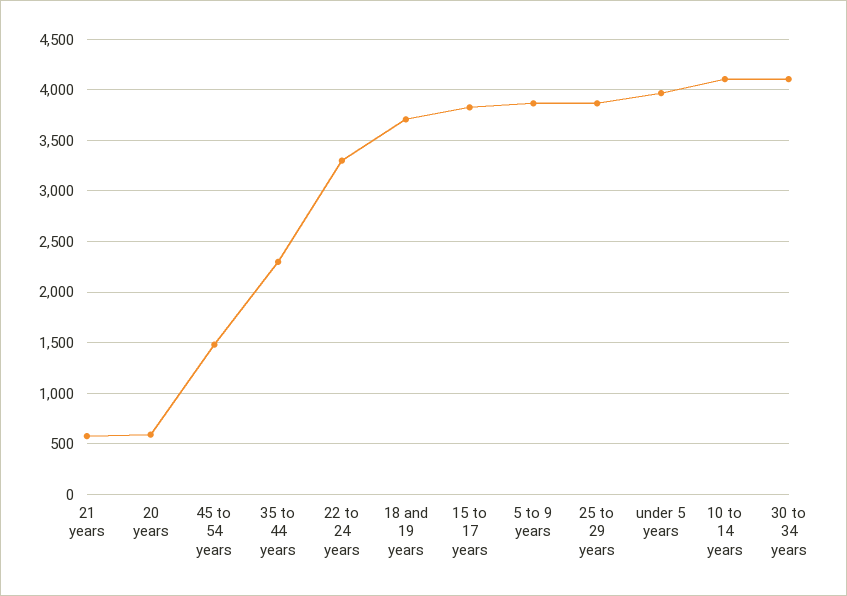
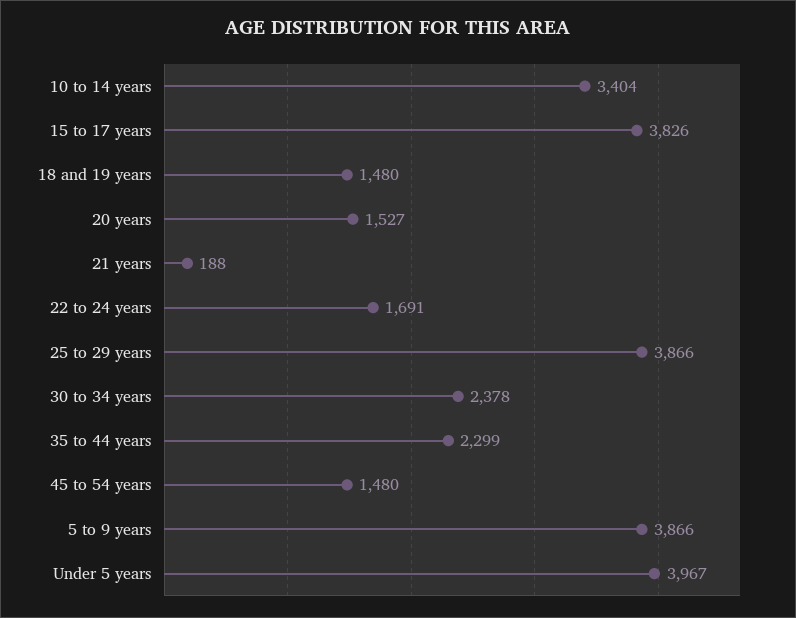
  {
-   "21 years": 600,
+   "21 years": 188,
-   "20 years": 600,
+   "20 years": 1527,
    "45 to 54 years": 1480,
    "35 to 44 years": 2299,
-   "22 to 24 years": 3300,
+   "22 to 24 years": 1691,
-   "18 and 19 years": 3700,
+   "18 and 19 years": 1480,
    "15 to 17 years": 3826,
    "5 to 9 years": 3866,
    "25 to 29 years": 3866,
    "under 5 years": 3967,
-   "10 to 14 years": 4100,
+   "10 to 14 years": 3404,
-   "30 to 34 years": 4100
+   "30 to 34 years": 2378
  }

